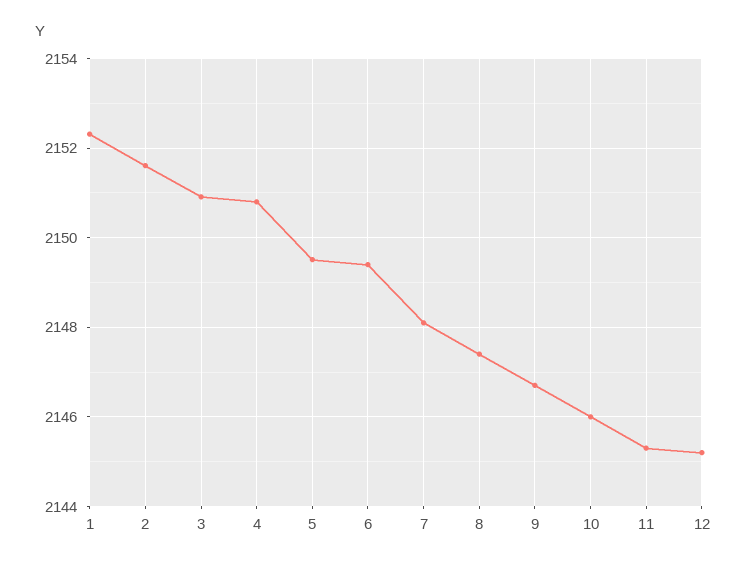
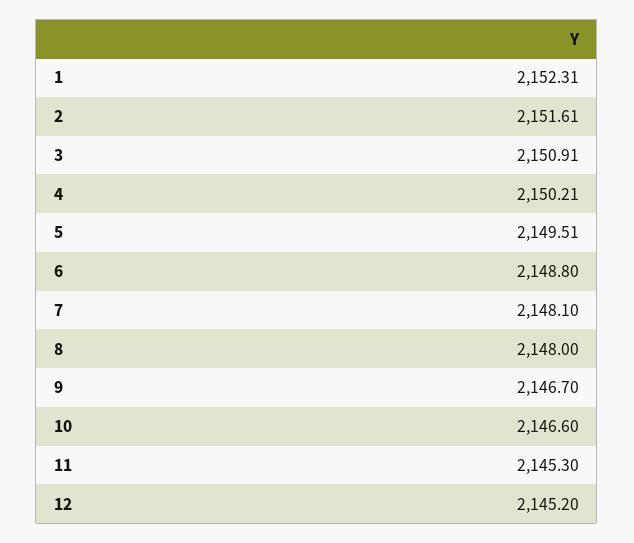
  {
    "1": 2152.31,
    "2": 2151.61,
    "3": 2150.91,
-   "4": 2150.8,
+   "4": 2150.21,
    "5": 2149.51,
-   "6": 2149.4,
+   "6": 2148.8,
    "7": 2148.1,
-   "8": 2147.4,
+   "8": 2148,
    "9": 2146.7,
-   "10": 2146,
+   "10": 2146.6,
    "11": 2145.3,
    "12": 2145.2
  }

